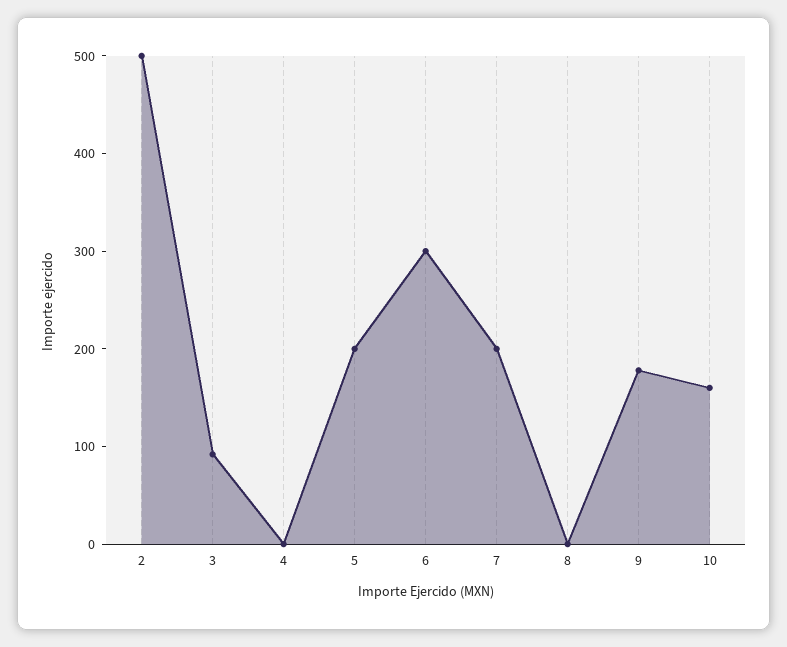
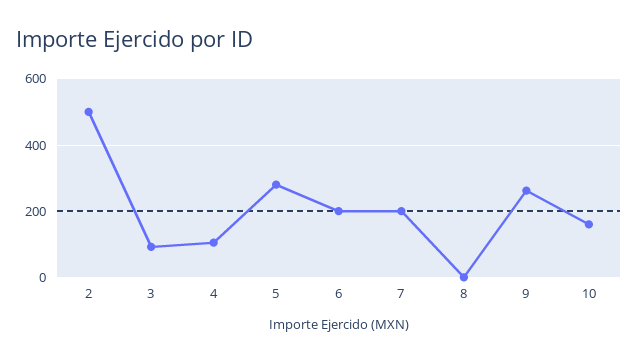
  {
    "2": 500,
    "3": 100,
-   "4": 0,
+   "4": 100,
-   "5": 200,
+   "5": 280,
-   "6": 300,
+   "6": 200,
    "7": 200,
    "8": 0,
-   "9": 180,
+   "9": 260,
    "10": 160
  }

